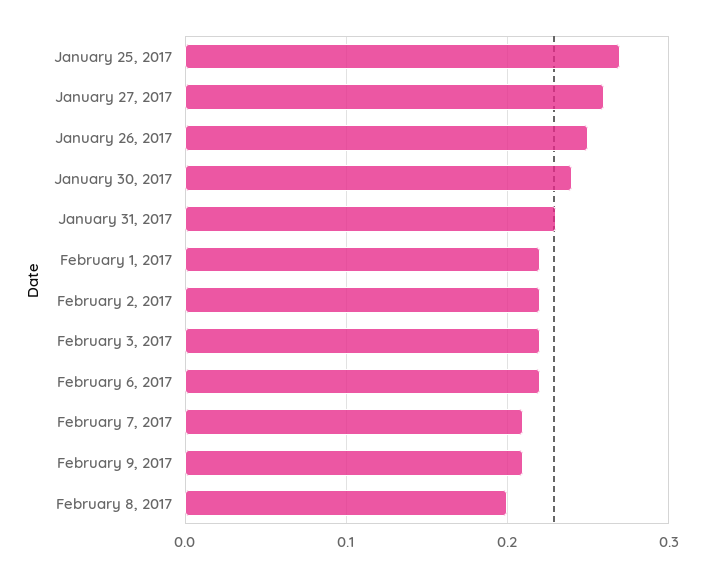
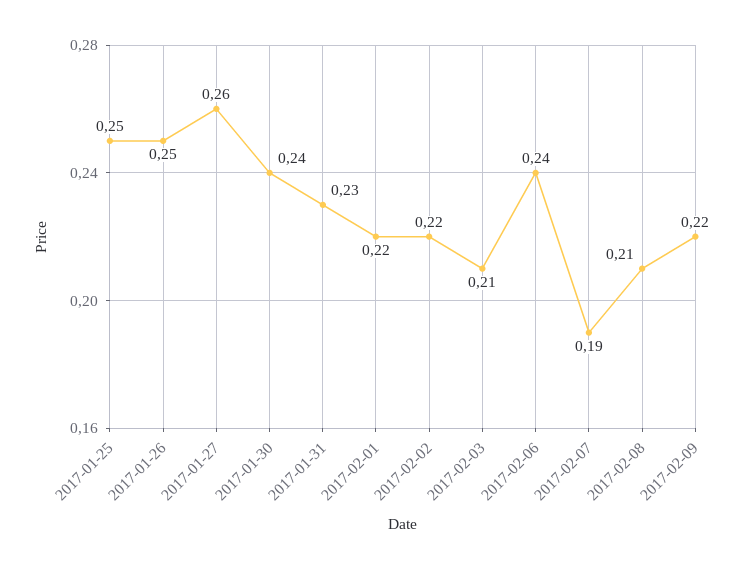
  {
-   "January 25, 2017": 0.27,
+   "January 25, 2017": 0.25,
    "January 27, 2017": 0.26,
    "January 26, 2017": 0.25,
    "January 30, 2017": 0.24,
    "January 31, 2017": 0.23,
    "February 1, 2017": 0.22,
    "February 2, 2017": 0.22,
-   "February 3, 2017": 0.22,
+   "February 3, 2017": 0.21,
-   "February 6, 2017": 0.22,
+   "February 6, 2017": 0.24,
-   "February 7, 2017": 0.21,
+   "February 7, 2017": 0.19,
-   "February 9, 2017": 0.21,
+   "February 9, 2017": 0.22,
-   "February 8, 2017": 0.2
+   "February 8, 2017": 0.21
  }

